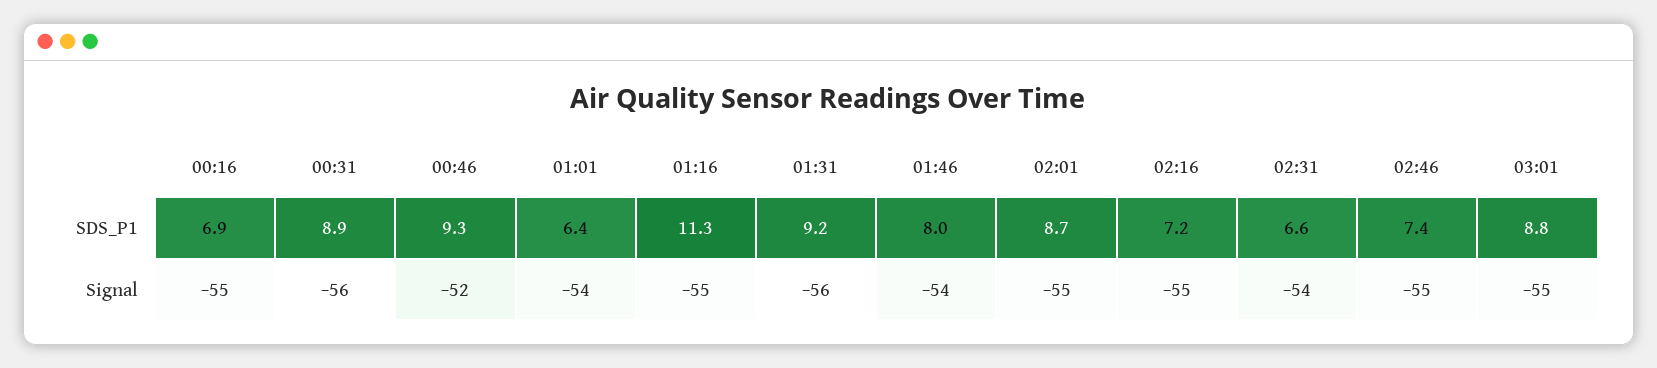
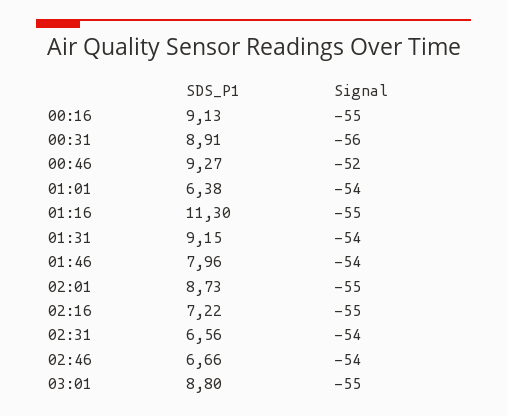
  {
    "00:16": {
-     "SDS_P1": 6.9,
+     "SDS_P1": 9.13,
      "Signal": -55
    },
    "00:31": {
      "SDS_P1": 8.91,
      "Signal": -56
    },
    "00:46": {
      "SDS_P1": 9.27,
      "Signal": -52
    },
    "01:01": {
      "SDS_P1": 6.38,
      "Signal": -54
    },
    "01:16": {
      "SDS_P1": 11.3,
      "Signal": -55
    },
    "01:31": {
      "SDS_P1": 9.15,
-     "Signal": -56
+     "Signal": -54
    },
    "01:46": {
      "SDS_P1": 7.96,
      "Signal": -54
    },
    "02:01": {
      "SDS_P1": 8.73,
      "Signal": -55
    },
    "02:16": {
      "SDS_P1": 7.22,
      "Signal": -55
    },
    "02:31": {
      "SDS_P1": 6.56,
      "Signal": -54
    },
    "02:46": {
-     "SDS_P1": 7.4,
+     "SDS_P1": 6.66,
-     "Signal": -55
+     "Signal": -54
    },
    "03:01": {
      "SDS_P1": 8.8,
      "Signal": -55
    }
  }

